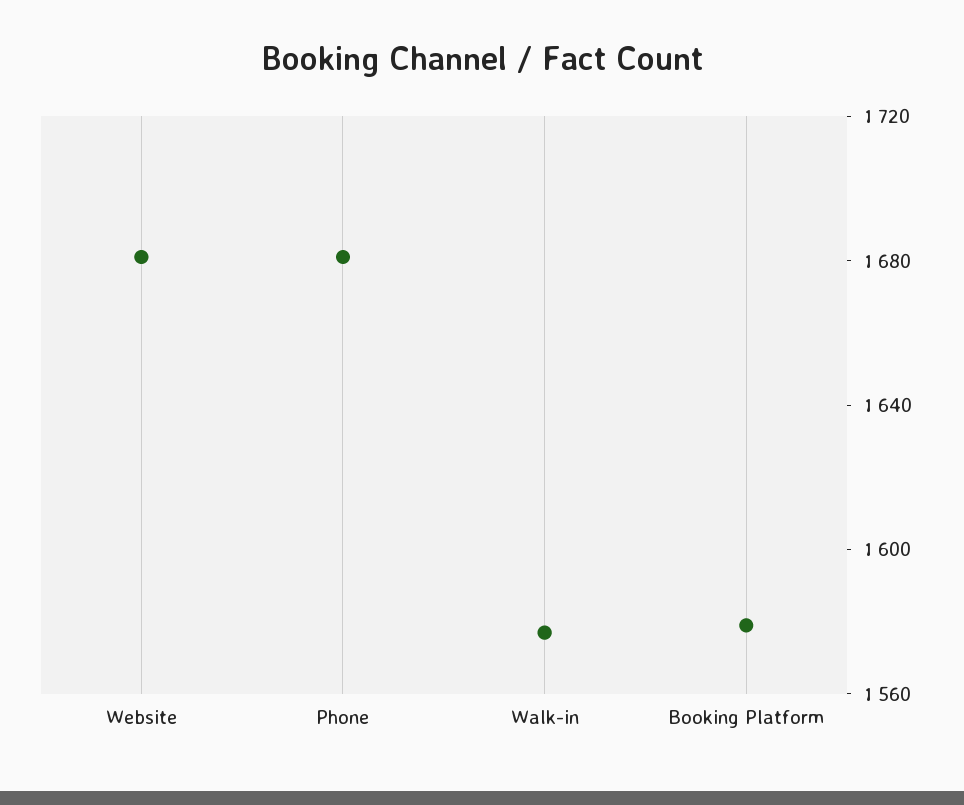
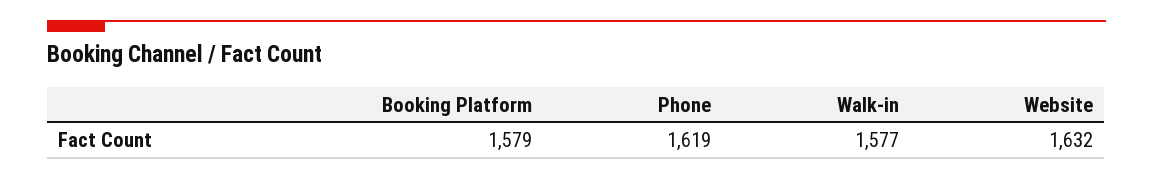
  {
-   "Website": 1680,
+   "Website": 1632,
-   "Phone": 1680,
+   "Phone": 1619,
    "Walk-in": 1577,
    "Booking Platform": 1579
  }

